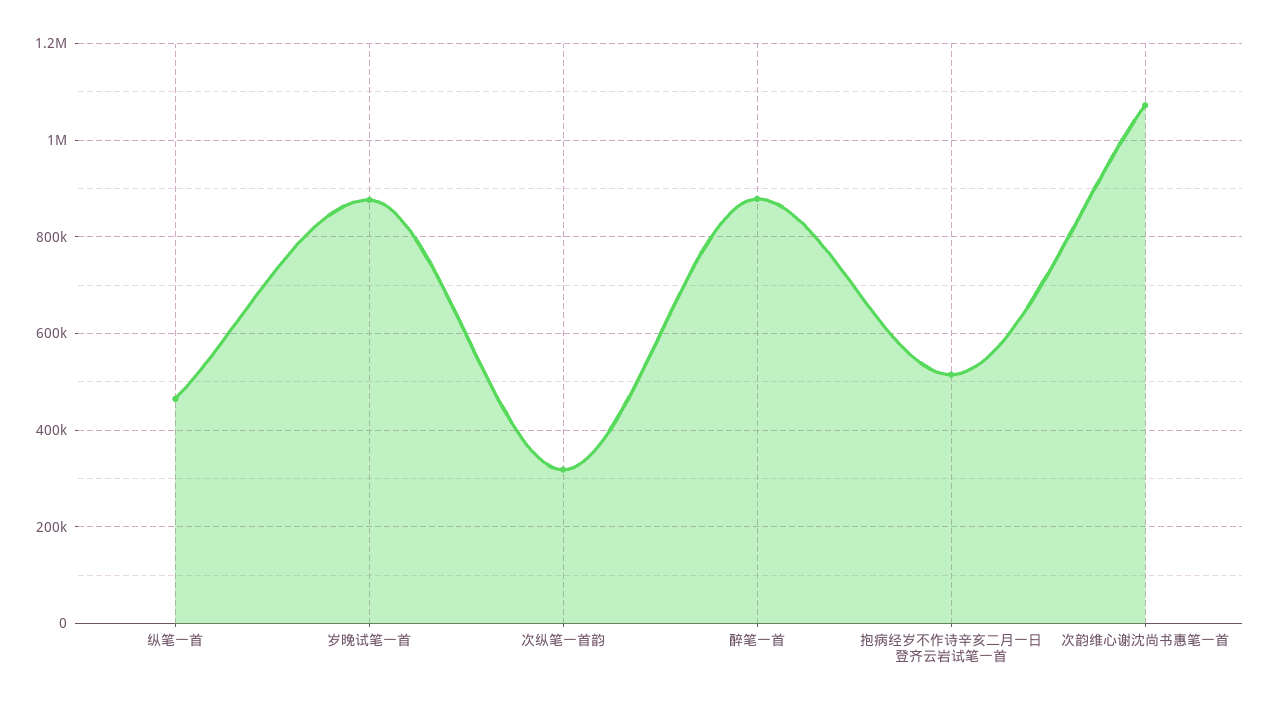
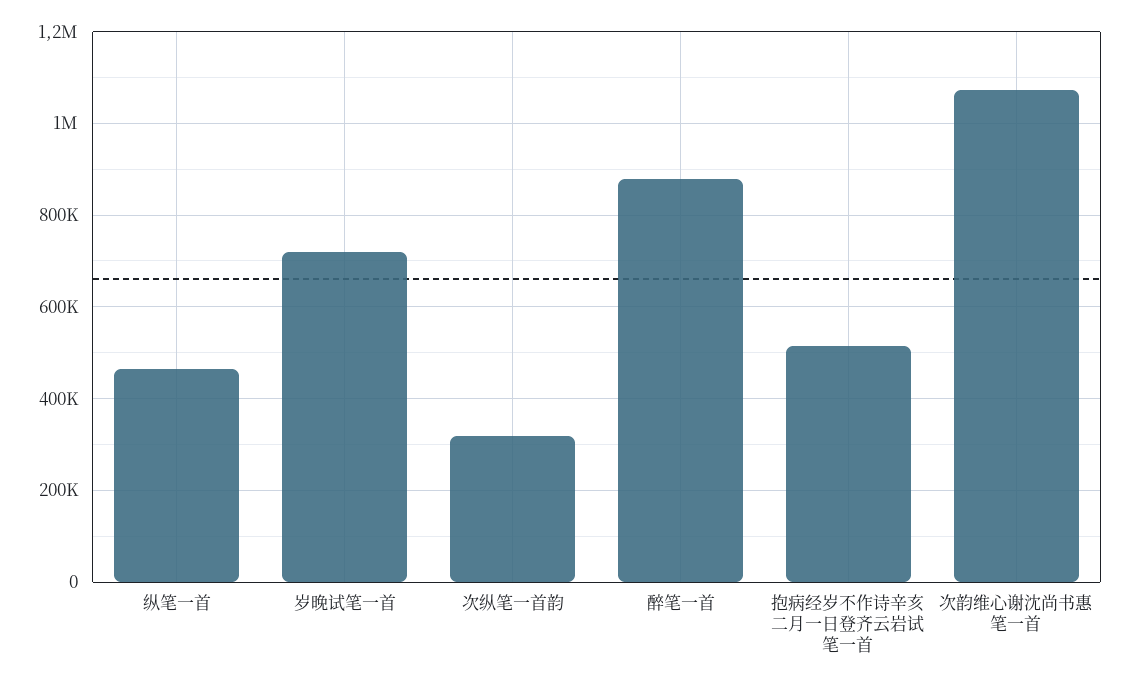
  {
    "纵笔一首": 460000,
-   "岁晚试笔一首": 880000,
+   "岁晚试笔一首": 720000,
    "次纵笔一首韵": 320000,
    "醉笔一首": 880000,
    "抱病经岁不作诗辛亥二月一日登齐云岩试笔一首": 520000,
    "次韵维心谢沈尚书惠笔一首": 1080000
  }

